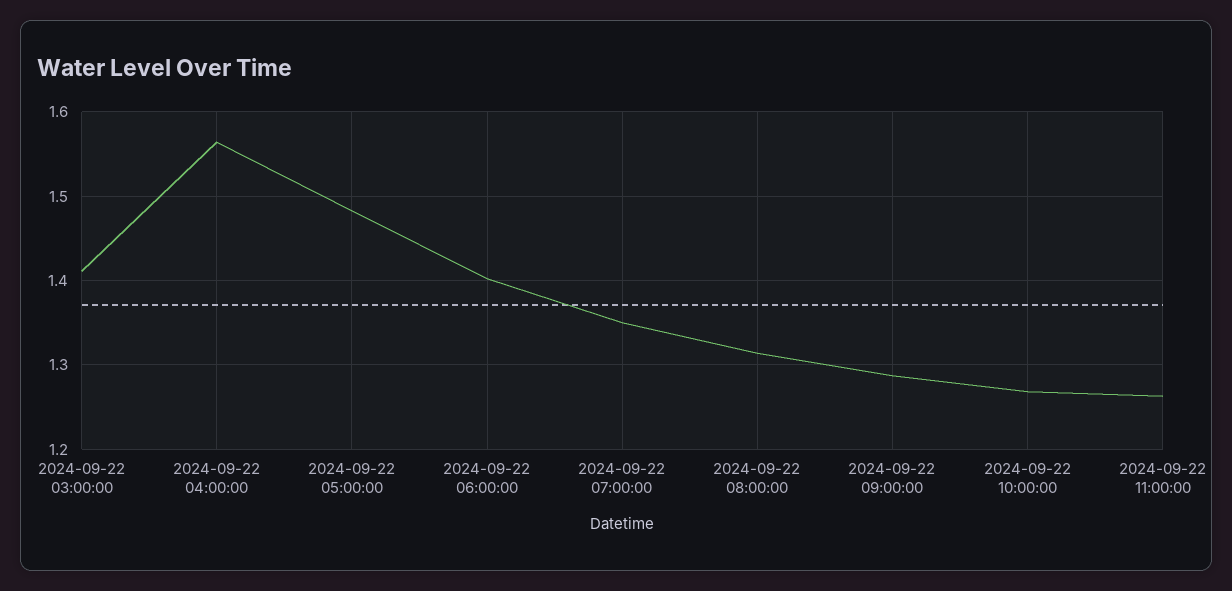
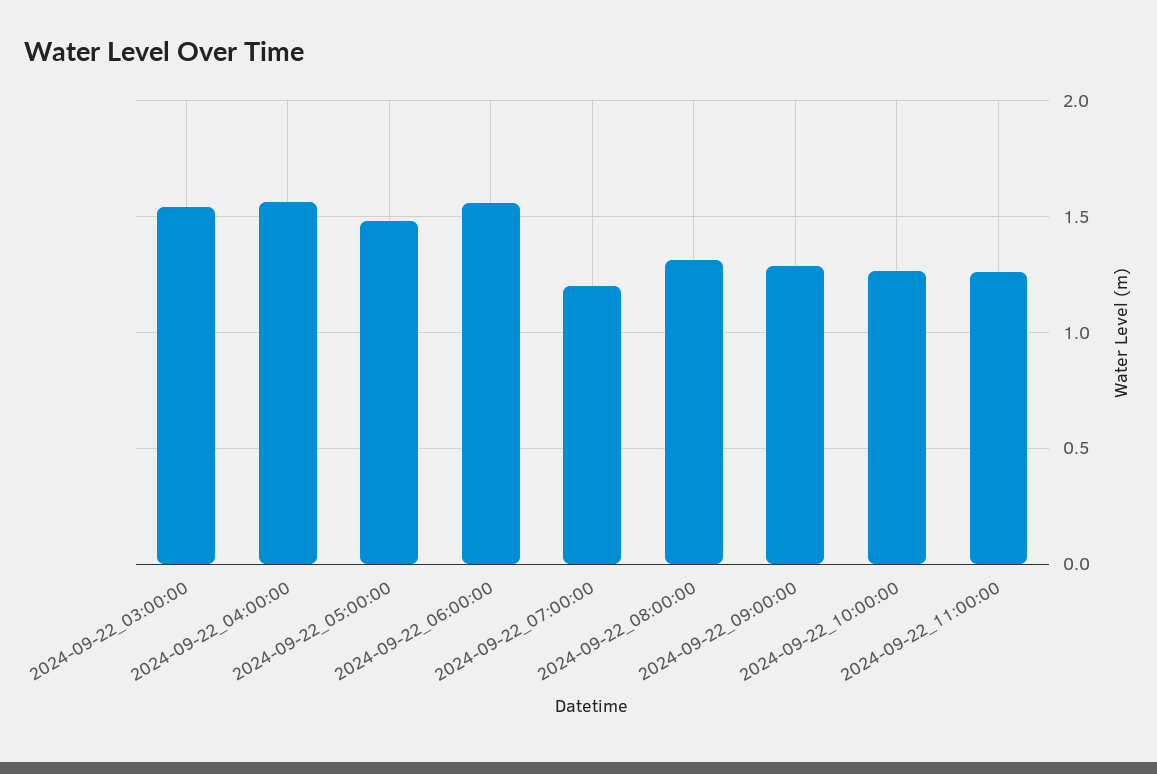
  {
-   "2024-09-22 03:00:00": 1.41,
+   "2024-09-22 03:00:00": 1.55,
    "2024-09-22 04:00:00": 1.56,
    "2024-09-22 05:00:00": 1.48,
-   "2024-09-22 06:00:00": 1.4,
+   "2024-09-22 06:00:00": 1.55,
-   "2024-09-22 07:00:00": 1.35,
+   "2024-09-22 07:00:00": 1.2,
    "2024-09-22 08:00:00": 1.31,
    "2024-09-22 09:00:00": 1.29,
    "2024-09-22 10:00:00": 1.27,
    "2024-09-22 11:00:00": 1.26
  }

